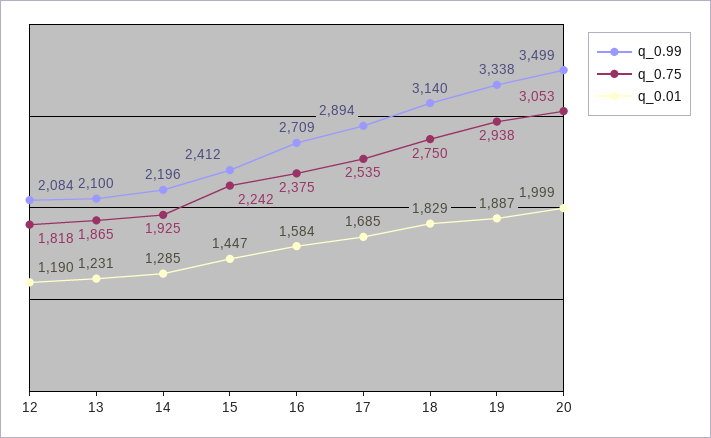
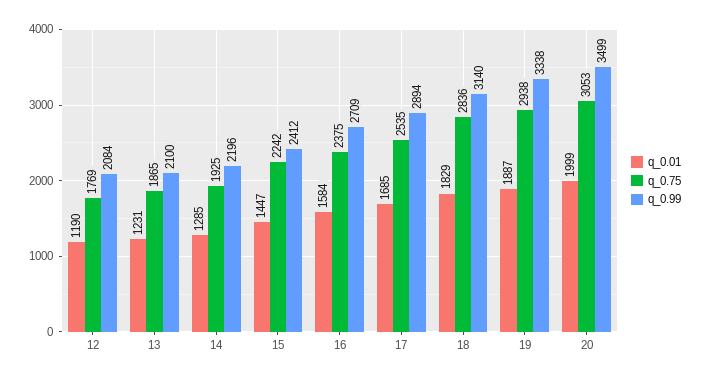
  {
    "q_0.99": {
      "12": 2084,
      "13": 2100,
      "14": 2196,
      "15": 2412,
      "16": 2709,
      "17": 2894,
      "18": 3140,
      "19": 3338,
      "20": 3499
    },
    "q_0.75": {
-     "12": 1818,
+     "12": 1769,
      "13": 1865,
      "14": 1925,
      "15": 2242,
      "16": 2375,
      "17": 2535,
-     "18": 2750,
+     "18": 2836,
      "19": 2938,
      "20": 3053
    },
    "q_0.01": {
      "12": 1190,
      "13": 1231,
      "14": 1285,
      "15": 1447,
      "16": 1584,
      "17": 1685,
      "18": 1829,
      "19": 1887,
      "20": 1999
    }
  }

